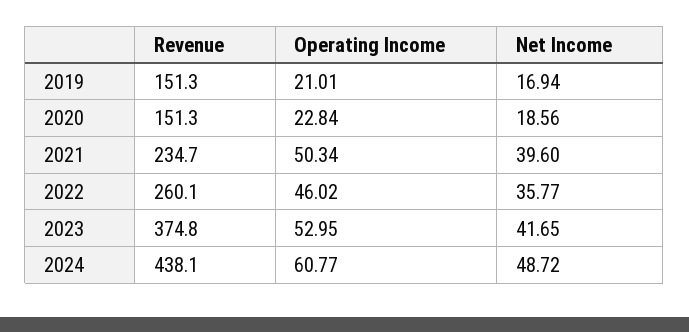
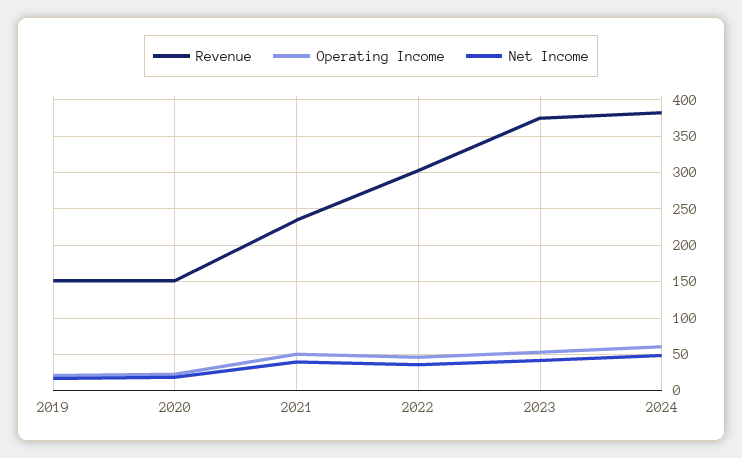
  {
    "Revenue": {
      "2019": 151.3,
      "2020": 151.3,
      "2021": 234.7,
-     "2022": 260.1,
+     "2022": 300,
      "2023": 374.8,
-     "2024": 438.1
+     "2024": 380
    },
    "Operating Income": {
      "2019": 21.01,
      "2020": 22.84,
      "2021": 50.34,
      "2022": 46.02,
      "2023": 52.95,
      "2024": 60.77
    },
    "Net Income": {
      "2019": 16.94,
      "2020": 18.56,
      "2021": 39.6,
      "2022": 35.77,
      "2023": 41.65,
      "2024": 48.72
    }
  }

